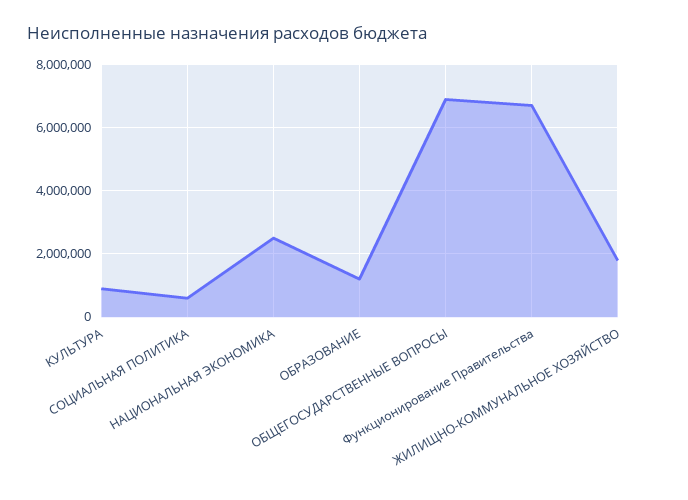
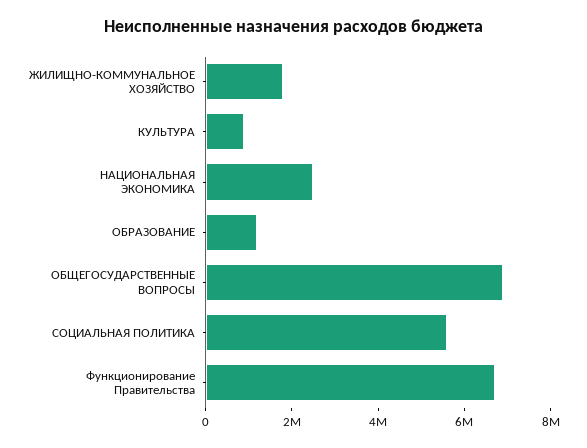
  {
    "КУЛЬТУРА": 1000000,
-   "СОЦИАЛЬНАЯ ПОЛИТИКА": 600000,
+   "СОЦИАЛЬНАЯ ПОЛИТИКА": 5500000,
    "НАЦИОНАЛЬНАЯ ЭКОНОМИКА": 2600000,
    "ОБРАЗОВАНИЕ": 1200000,
    "ОБЩЕГОСУДАРСТВЕННЫЕ ВОПРОСЫ": 6800000,
    "Функционирование Правительства": 6800000,
    "ЖИЛИЩНО-КОММУНАЛЬНОЕ ХОЗЯЙСТВО": 1800000
  }

